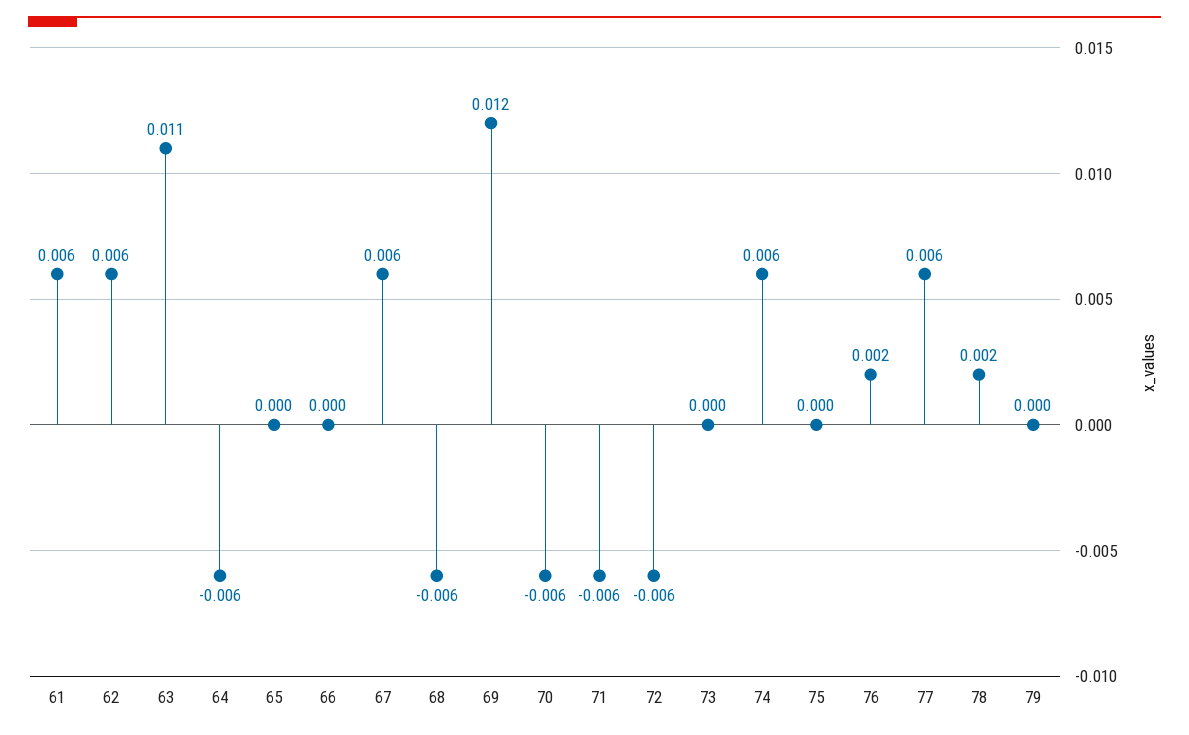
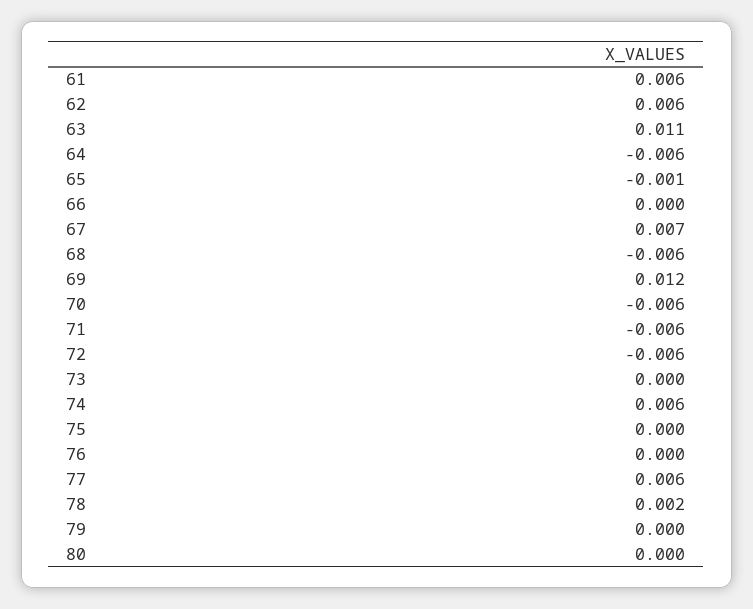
  {
    "61": 0.006,
    "62": 0.006,
    "63": 0.011,
    "64": -0.006,
-   "65": 0,
+   "65": -0.001,
    "66": 0,
-   "67": 0.006,
+   "67": 0.007,
    "68": -0.006,
    "69": 0.012,
    "70": -0.006,
    "71": -0.006,
    "72": -0.006,
    "73": 0,
    "74": 0.006,
    "75": 0,
-   "76": 0.002,
+   "76": 0,
    "77": 0.006,
    "78": 0.002,
-   "79": 0
+   "79": 0,
+   "80": 0
  }

